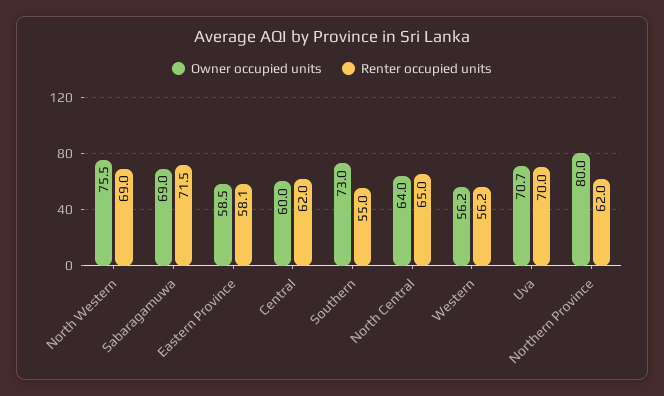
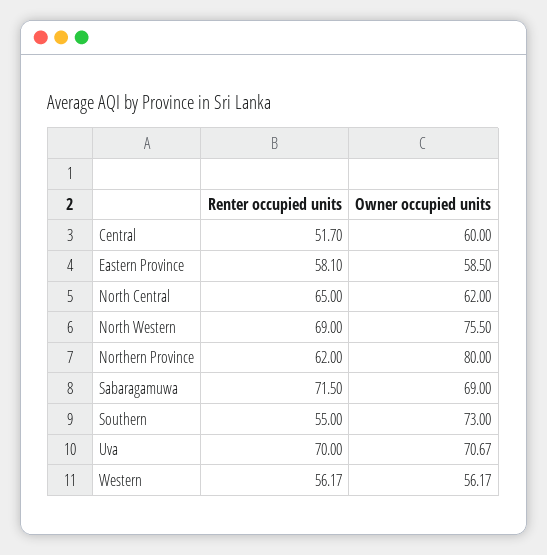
  {
    "Owner occupied units": {
      "North Western": 75.5,
      "Sabaragamuwa": 69,
      "Eastern Province": 58.5,
      "Central": 60,
      "Southern": 73,
-     "North Central": 64,
+     "North Central": 62,
      "Western": 56.17,
      "Uva": 70.67,
      "Northern Province": 80
    },
    "Renter occupied units": {
      "North Western": 69,
      "Sabaragamuwa": 71.5,
      "Eastern Province": 58.1,
-     "Central": 62,
+     "Central": 51.7,
      "Southern": 55,
      "North Central": 65,
      "Western": 56.17,
      "Uva": 70,
      "Northern Province": 62
    }
  }

